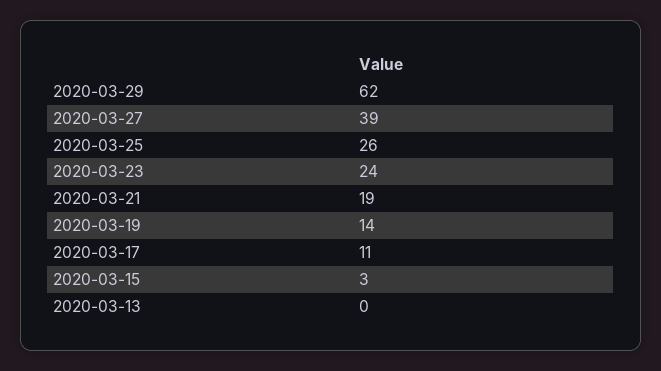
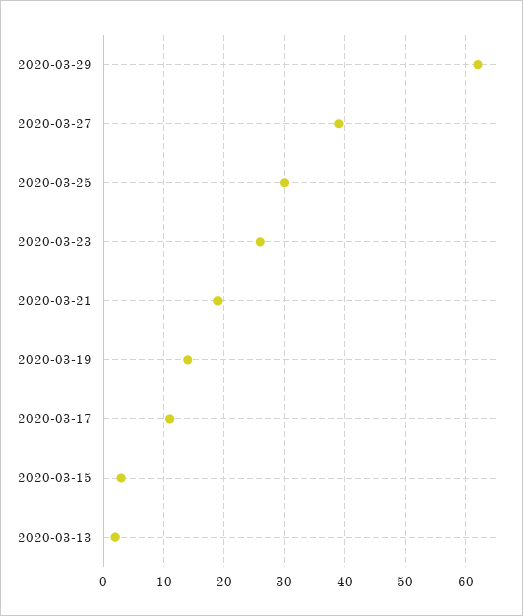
  {
    "2020-03-29": 62,
    "2020-03-27": 39,
-   "2020-03-25": 26,
+   "2020-03-25": 30,
-   "2020-03-23": 24,
+   "2020-03-23": 26,
    "2020-03-21": 19,
    "2020-03-19": 14,
    "2020-03-17": 11,
    "2020-03-15": 3,
-   "2020-03-13": 0
+   "2020-03-13": 2
  }

